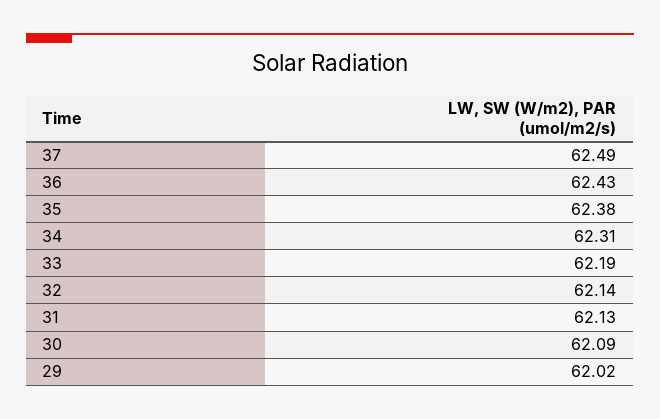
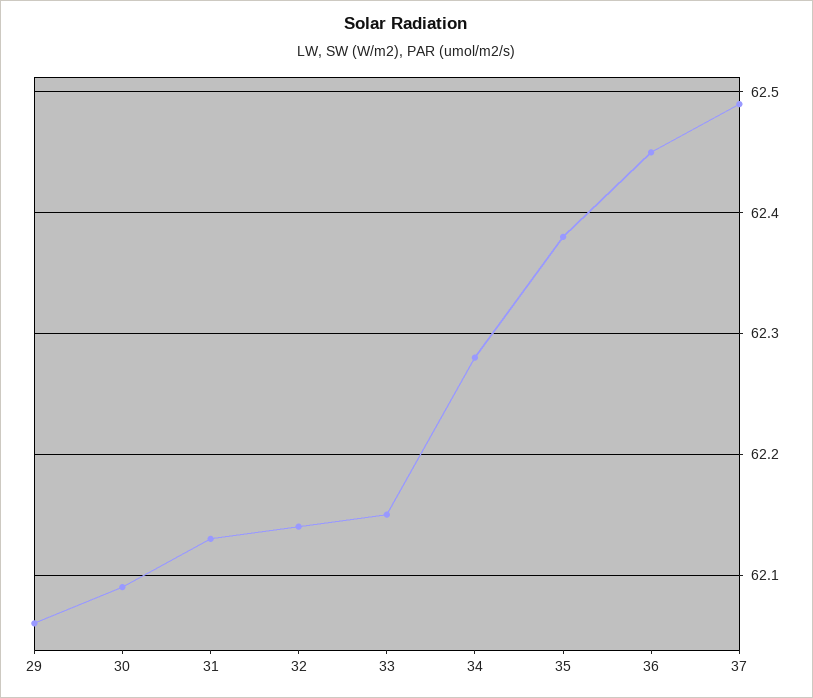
  {
    "37": 62.49,
-   "36": 62.43,
+   "36": 62.45,
    "35": 62.38,
-   "34": 62.31,
+   "34": 62.28,
-   "33": 62.19,
+   "33": 62.15,
    "32": 62.14,
    "31": 62.13,
    "30": 62.09,
-   "29": 62.02
+   "29": 62.06
  }

